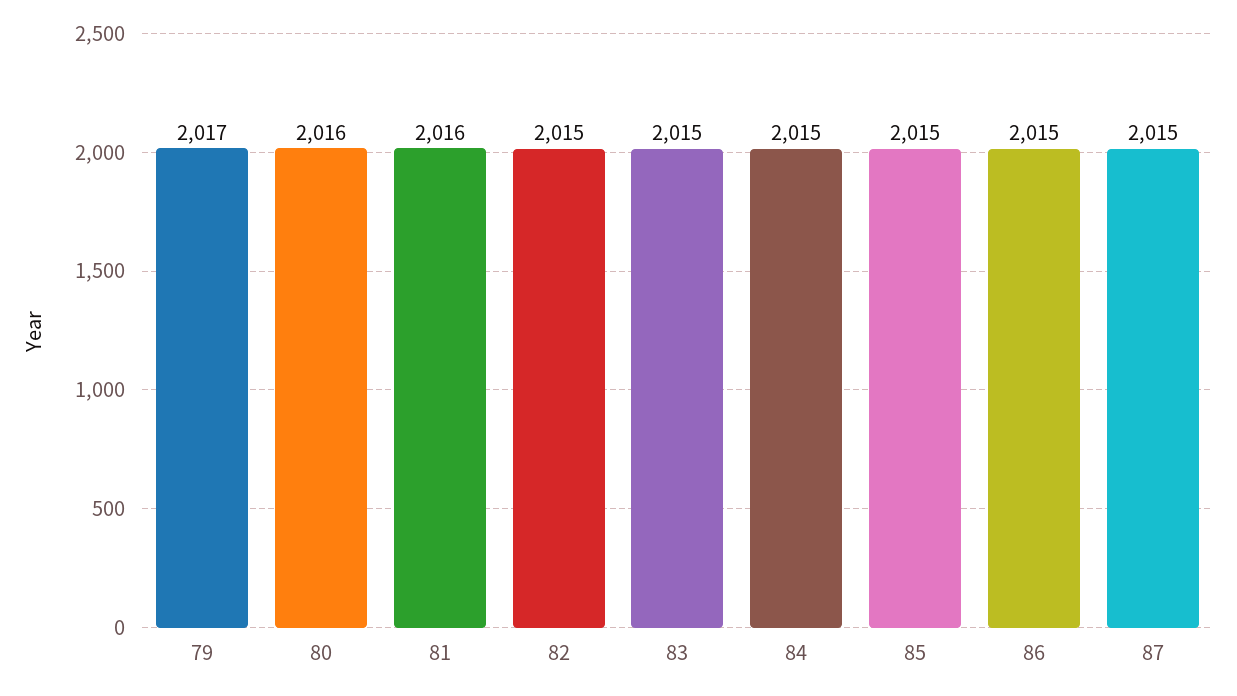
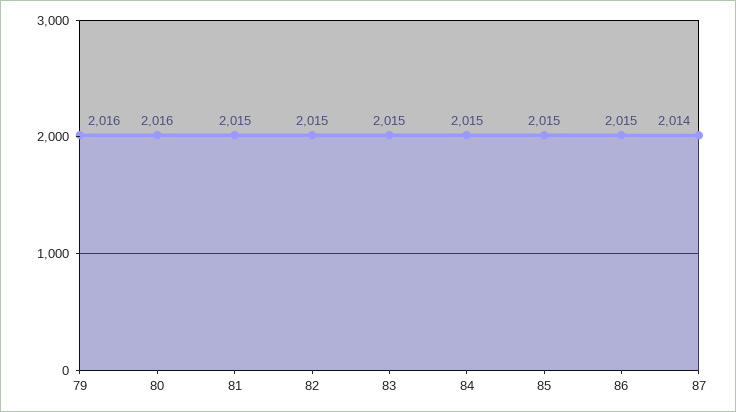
  {
-   "79": 2017,
+   "79": 2016,
    "80": 2016,
-   "81": 2016,
+   "81": 2015,
    "82": 2015,
    "83": 2015,
    "84": 2015,
    "85": 2015,
    "86": 2015,
-   "87": 2015
+   "87": 2014
  }

